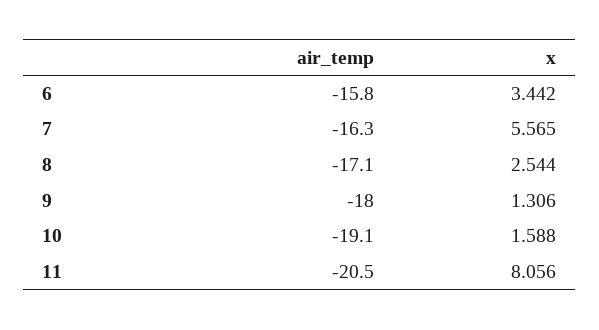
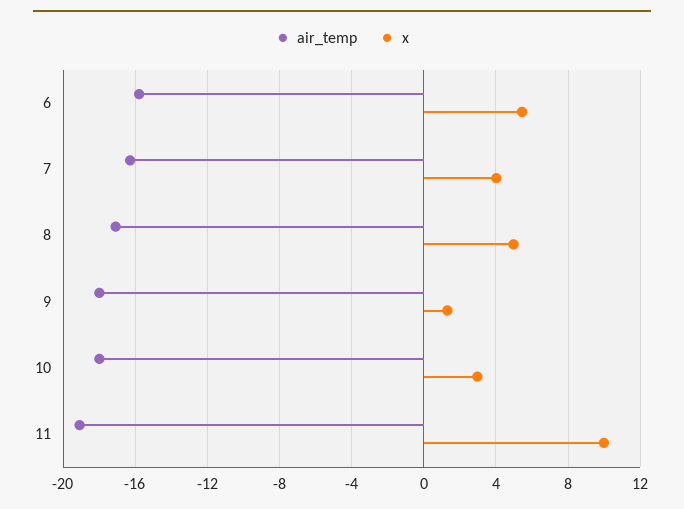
  {
    "air_temp": {
      "6": -15.8,
      "7": -16.3,
      "8": -17.1,
      "9": -18,
-     "10": -19.1,
+     "10": -18,
-     "11": -20.5
+     "11": -19
    },
    "x": {
-     "6": 3.442,
+     "6": 5.5,
-     "7": 5.565,
+     "7": 4,
-     "8": 2.544,
+     "8": 5,
      "9": 1.306,
-     "10": 1.588,
+     "10": 3,
-     "11": 8.056
+     "11": 10
    }
  }

